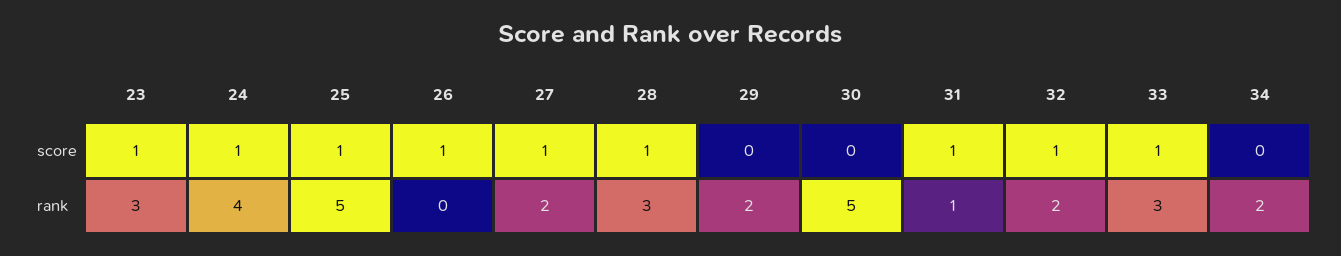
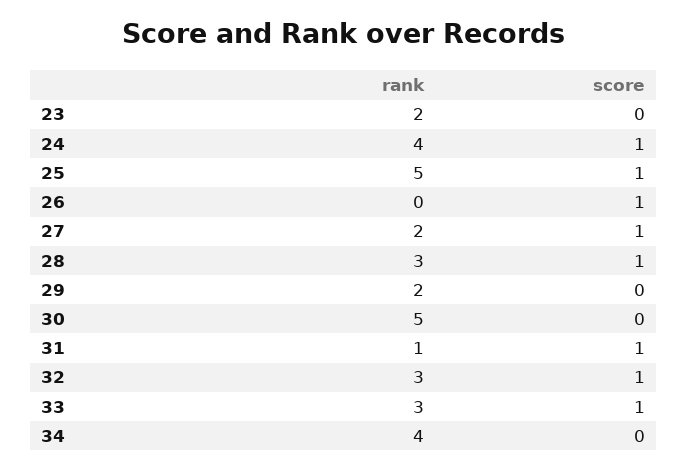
  {
    "23": {
-     "score": 1,
+     "score": 0,
-     "rank": 3
+     "rank": 2
    },
    "24": {
      "score": 1,
      "rank": 4
    },
    "25": {
      "score": 1,
      "rank": 5
    },
    "26": {
      "score": 1,
      "rank": 0
    },
    "27": {
      "score": 1,
      "rank": 2
    },
    "28": {
      "score": 1,
      "rank": 3
    },
    "29": {
      "score": 0,
      "rank": 2
    },
    "30": {
      "score": 0,
      "rank": 5
    },
    "31": {
      "score": 1,
      "rank": 1
    },
    "32": {
      "score": 1,
-     "rank": 2
+     "rank": 3
    },
    "33": {
      "score": 1,
      "rank": 3
    },
    "34": {
      "score": 0,
-     "rank": 2
+     "rank": 4
    }
  }

